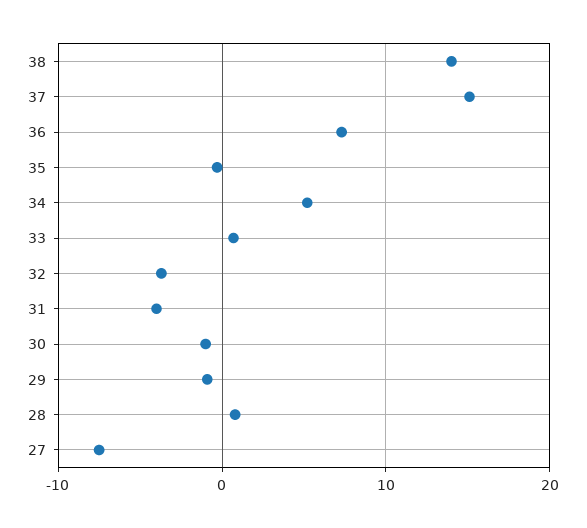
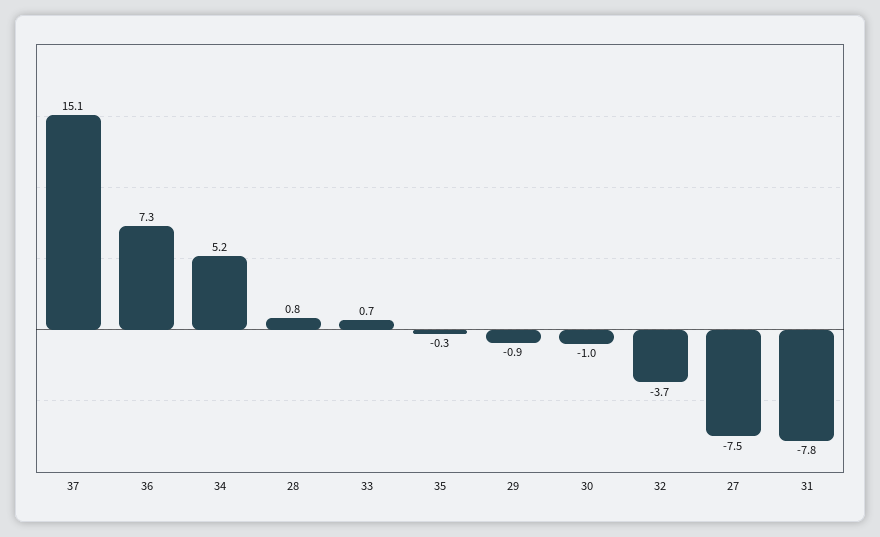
  {
-   "38": 14,
    "37": 15.1,
    "36": 7.3,
    "35": -0.3,
    "34": 5.2,
    "33": 0.7,
    "32": -3.7,
-   "31": -4,
+   "31": -7.8,
    "30": -1,
    "29": -0.9,
    "28": 0.8,
    "27": -7.5
  }

